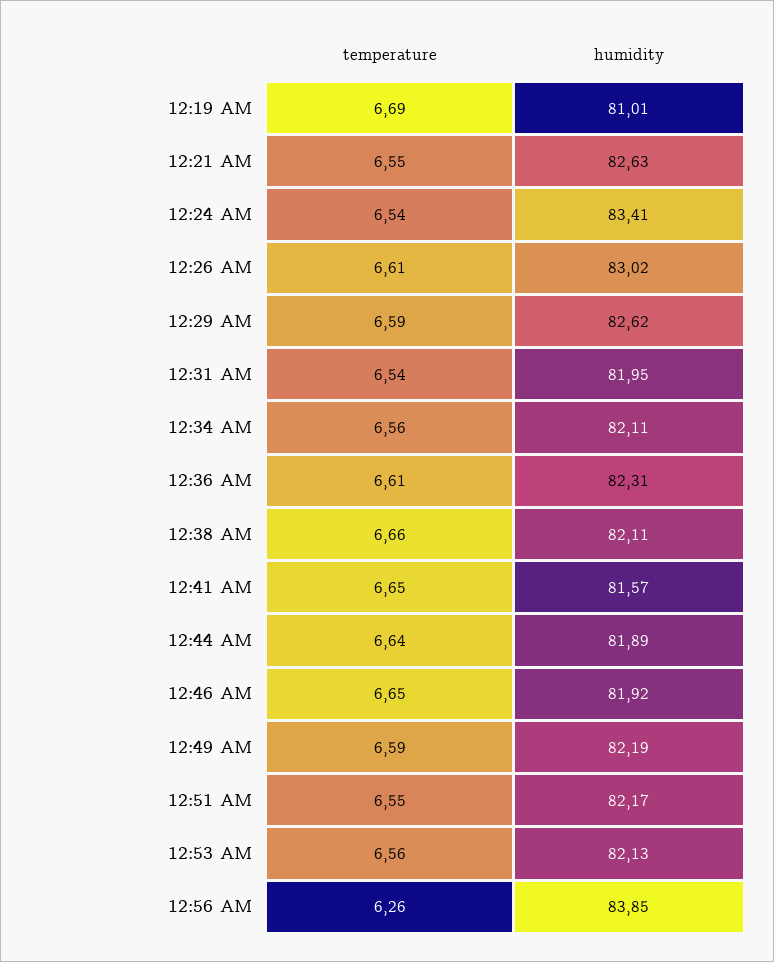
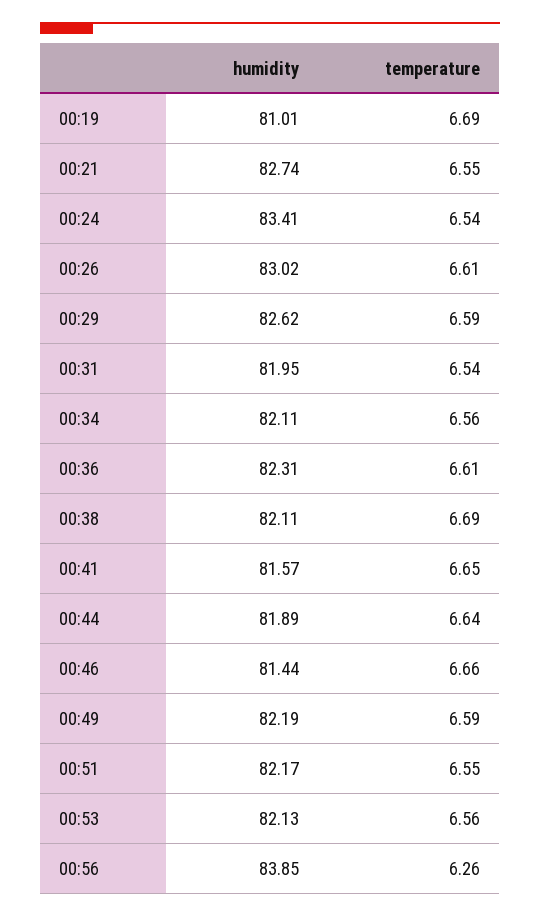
  {
    "temperature": {
      "12:19 AM": 6.69,
      "12:21 AM": 6.55,
      "12:24 AM": 6.54,
      "12:26 AM": 6.61,
      "12:29 AM": 6.59,
      "12:31 AM": 6.54,
      "12:34 AM": 6.56,
      "12:36 AM": 6.61,
-     "12:38 AM": 6.66,
+     "12:38 AM": 6.69,
      "12:41 AM": 6.65,
      "12:44 AM": 6.64,
-     "12:46 AM": 6.65,
+     "12:46 AM": 6.66,
      "12:49 AM": 6.59,
      "12:51 AM": 6.55,
      "12:53 AM": 6.56,
      "12:56 AM": 6.26
    },
    "humidity": {
      "12:19 AM": 81.01,
-     "12:21 AM": 82.63,
+     "12:21 AM": 82.74,
      "12:24 AM": 83.41,
      "12:26 AM": 83.02,
      "12:29 AM": 82.62,
      "12:31 AM": 81.95,
      "12:34 AM": 82.11,
      "12:36 AM": 82.31,
      "12:38 AM": 82.11,
      "12:41 AM": 81.57,
      "12:44 AM": 81.89,
-     "12:46 AM": 81.92,
+     "12:46 AM": 81.44,
      "12:49 AM": 82.19,
      "12:51 AM": 82.17,
      "12:53 AM": 82.13,
      "12:56 AM": 83.85
    }
  }

